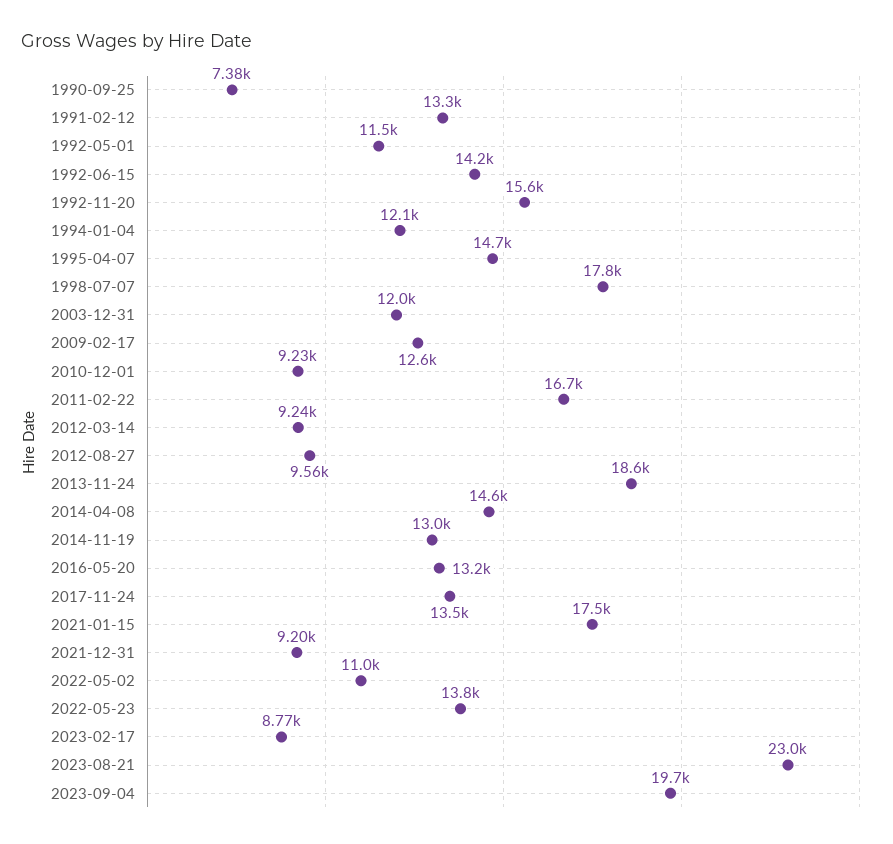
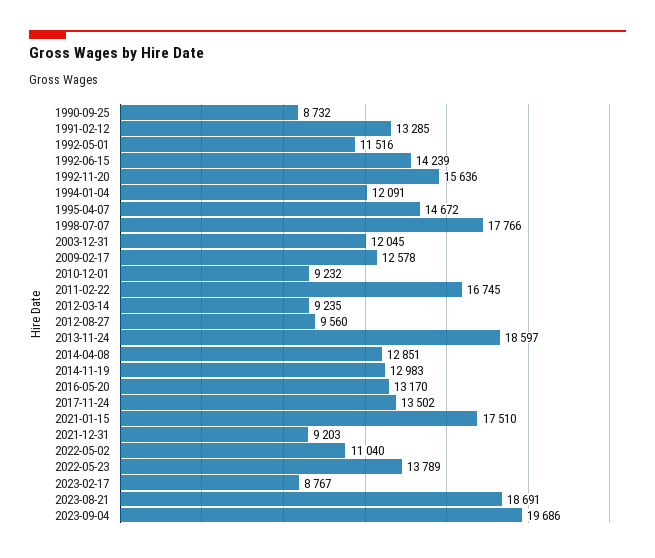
  {
-   "1990-09-25": 7380,
+   "1990-09-25": 8732,
    "1991-02-12": 13285,
    "1992-05-01": 11516,
    "1992-06-15": 14239,
    "1992-11-20": 15636,
    "1994-01-04": 12091,
    "1995-04-07": 14672,
    "1998-07-07": 17766,
    "2003-12-31": 12045,
    "2009-02-17": 12578,
    "2010-12-01": 9232,
    "2011-02-22": 16745,
    "2012-03-14": 9235,
    "2012-08-27": 9560,
    "2013-11-24": 18597,
-   "2014-04-08": 14600,
+   "2014-04-08": 12851,
    "2014-11-19": 12983,
    "2016-05-20": 13170,
    "2017-11-24": 13502,
    "2021-01-15": 17510,
    "2021-12-31": 9203,
    "2022-05-02": 11040,
    "2022-05-23": 13789,
    "2023-02-17": 8767,
-   "2023-08-21": 23000,
+   "2023-08-21": 18691,
    "2023-09-04": 19686
  }

